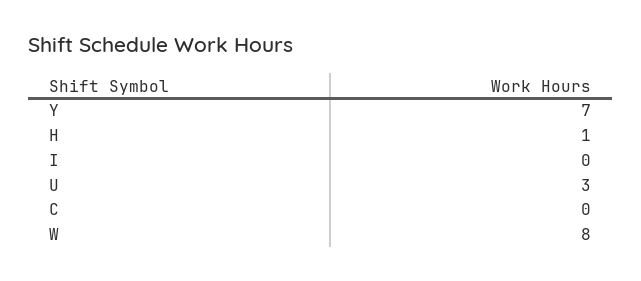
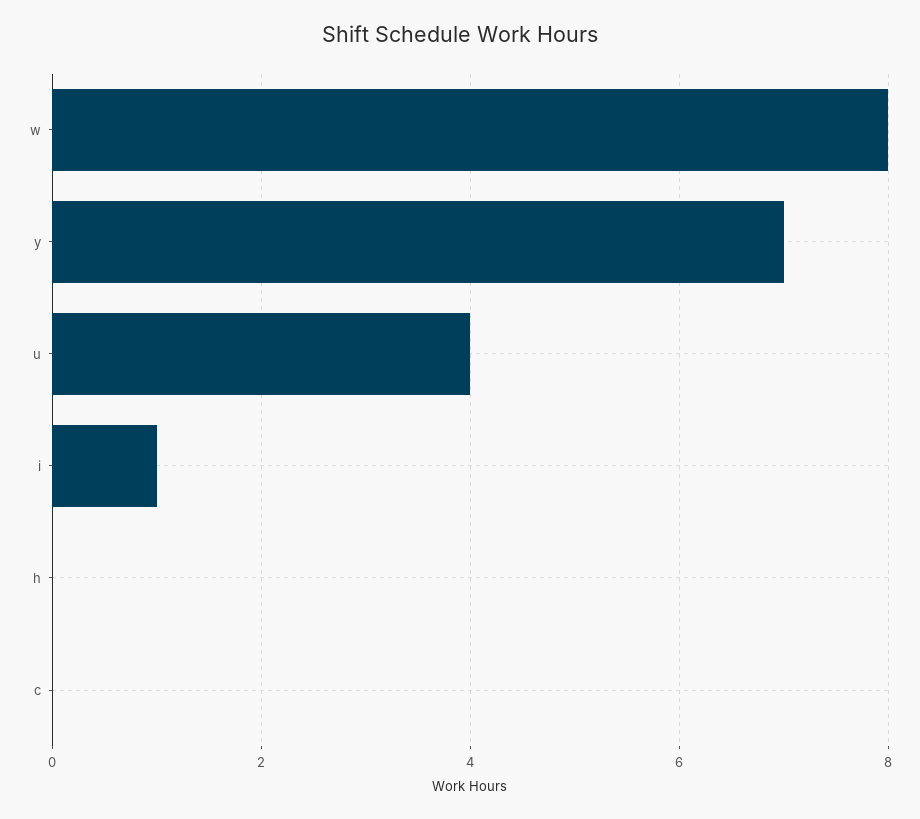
  {
    "Y": 7,
-   "H": 1,
+   "H": 0,
-   "I": 0,
+   "I": 1,
-   "U": 3,
+   "U": 4,
    "C": 0,
    "W": 8
  }

